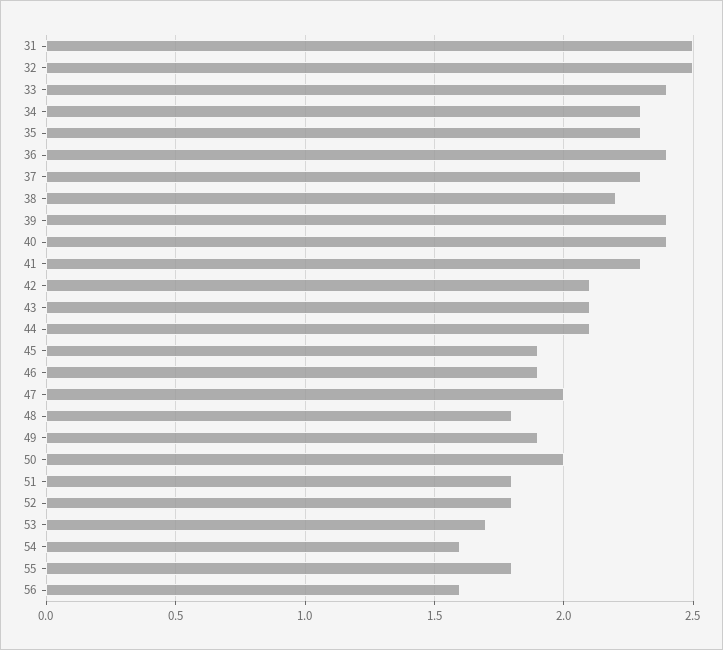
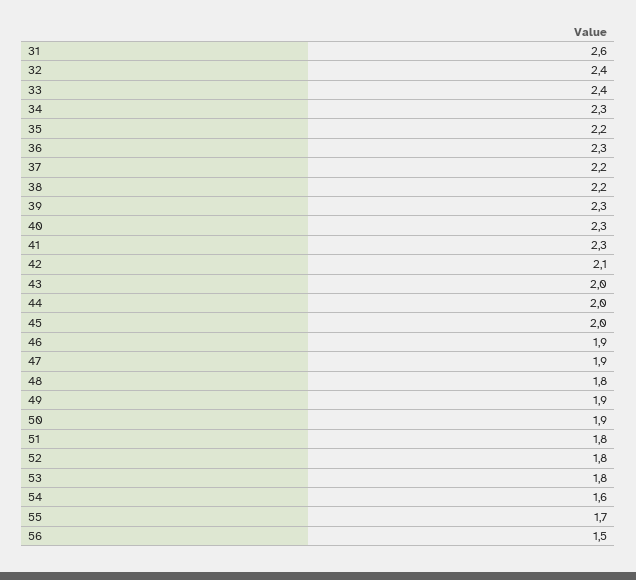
  {
-   "31": 2.5,
+   "31": 2.6,
-   "32": 2.5,
+   "32": 2.4,
    "33": 2.4,
    "34": 2.3,
-   "35": 2.3,
+   "35": 2.2,
-   "36": 2.4,
+   "36": 2.3,
-   "37": 2.3,
+   "37": 2.2,
    "38": 2.2,
-   "39": 2.4,
+   "39": 2.3,
-   "40": 2.4,
+   "40": 2.3,
    "41": 2.3,
    "42": 2.1,
-   "43": 2.1,
+   "43": 2,
-   "44": 2.1,
+   "44": 2,
-   "45": 1.9,
+   "45": 2,
    "46": 1.9,
-   "47": 2,
+   "47": 1.9,
    "48": 1.8,
    "49": 1.9,
-   "50": 2,
+   "50": 1.9,
    "51": 1.8,
    "52": 1.8,
-   "53": 1.7,
+   "53": 1.8,
    "54": 1.6,
-   "55": 1.8,
+   "55": 1.7,
-   "56": 1.6
+   "56": 1.5
  }

